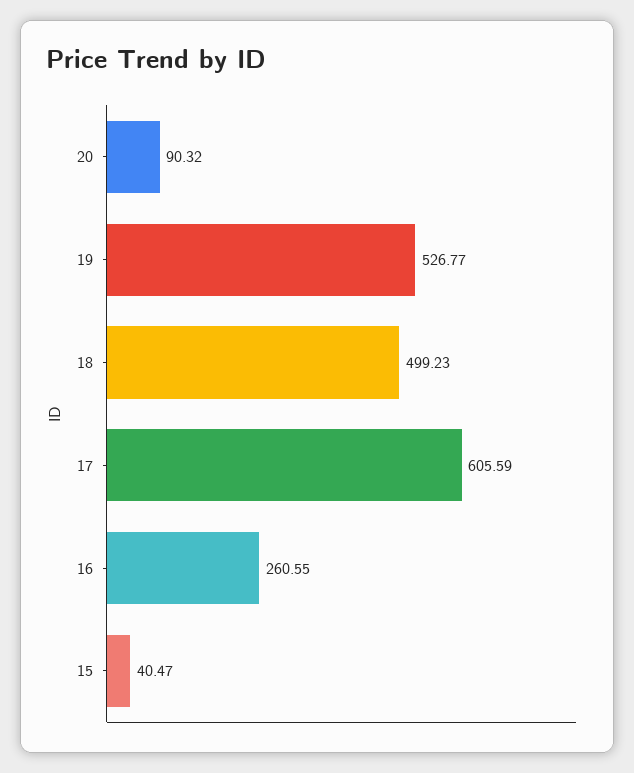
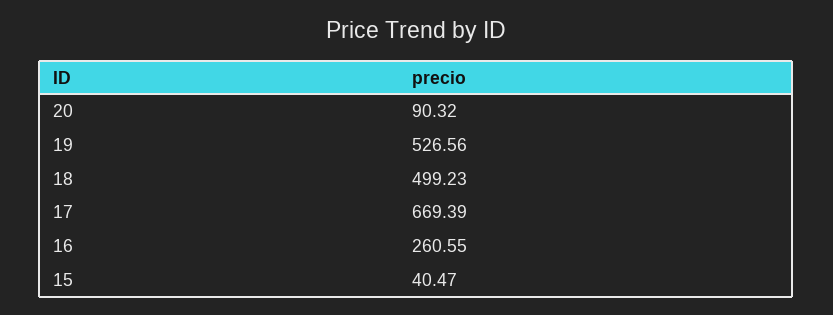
  {
    "20": 90.32,
-   "19": 526.77,
+   "19": 526.56,
    "18": 499.23,
-   "17": 605.59,
+   "17": 669.39,
    "16": 260.55,
    "15": 40.47
  }

